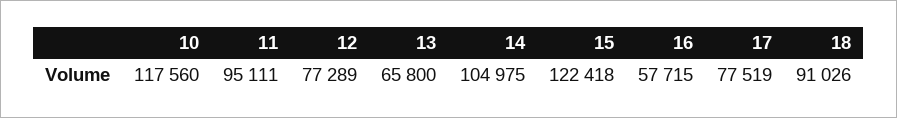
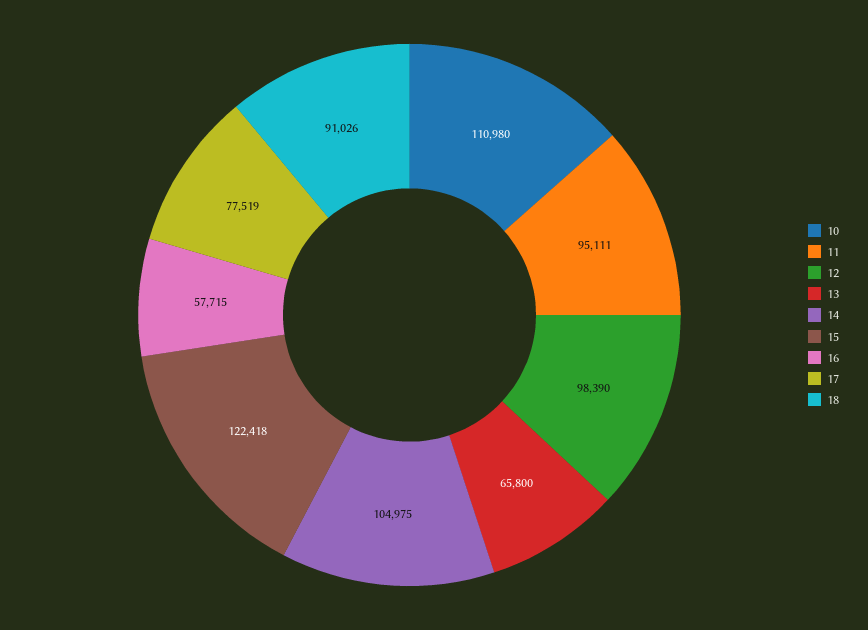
  {
-   "10": 117560,
+   "10": 110980,
    "11": 95111,
-   "12": 77289,
+   "12": 98390,
    "13": 65800,
    "14": 104975,
    "15": 122418,
    "16": 57715,
    "17": 77519,
    "18": 91026
  }

